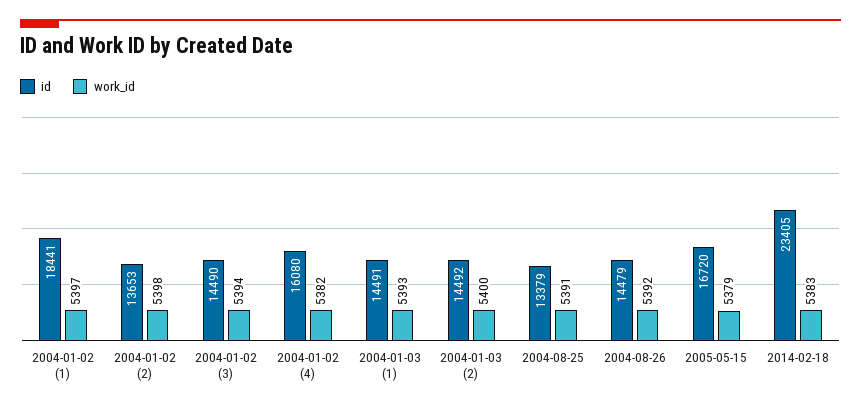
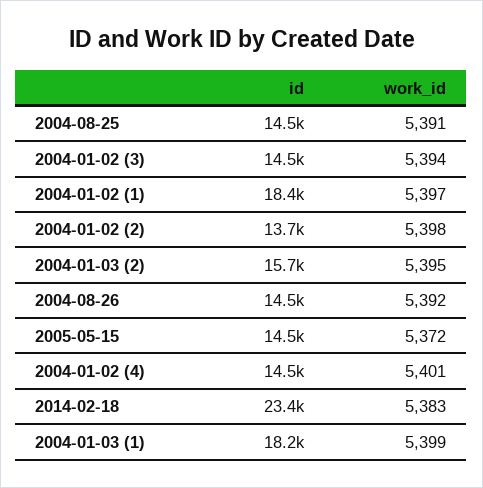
  {
    "id": {
      "2004-01-02 (1)": 18441,
      "2004-01-02 (2)": 13653,
      "2004-01-02 (3)": 14490,
-     "2004-01-02 (4)": 16080,
+     "2004-01-02 (4)": 14500,
-     "2004-01-03 (1)": 14491,
+     "2004-01-03 (1)": 18200,
-     "2004-01-03 (2)": 14492,
+     "2004-01-03 (2)": 15700,
-     "2004-08-25": 13379,
+     "2004-08-25": 14500,
      "2004-08-26": 14479,
-     "2005-05-15": 16720,
+     "2005-05-15": 14500,
      "2014-02-18": 23405
    },
    "work_id": {
      "2004-01-02 (1)": 5397,
      "2004-01-02 (2)": 5398,
      "2004-01-02 (3)": 5394,
-     "2004-01-02 (4)": 5382,
+     "2004-01-02 (4)": 5401,
-     "2004-01-03 (1)": 5393,
+     "2004-01-03 (1)": 5399,
-     "2004-01-03 (2)": 5400,
+     "2004-01-03 (2)": 5395,
      "2004-08-25": 5391,
      "2004-08-26": 5392,
-     "2005-05-15": 5379,
+     "2005-05-15": 5372,
      "2014-02-18": 5383
    }
  }

